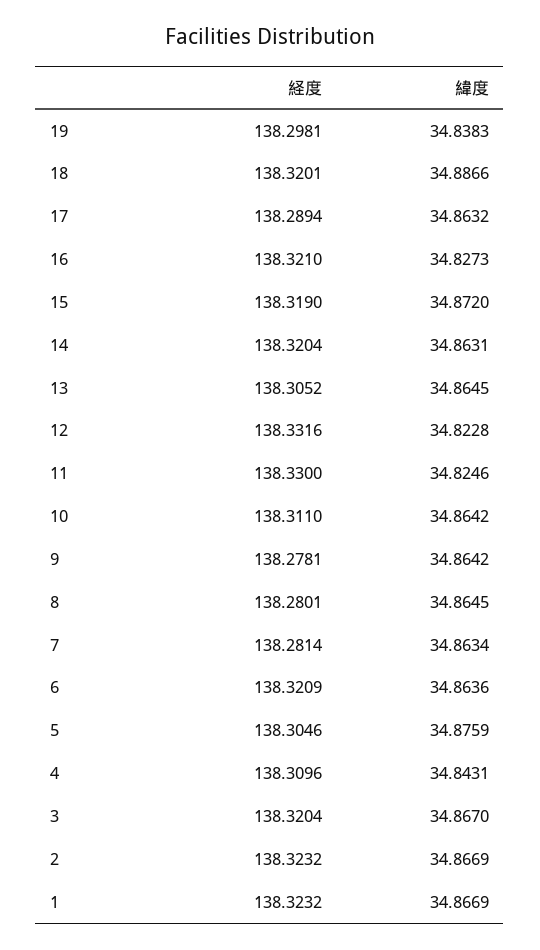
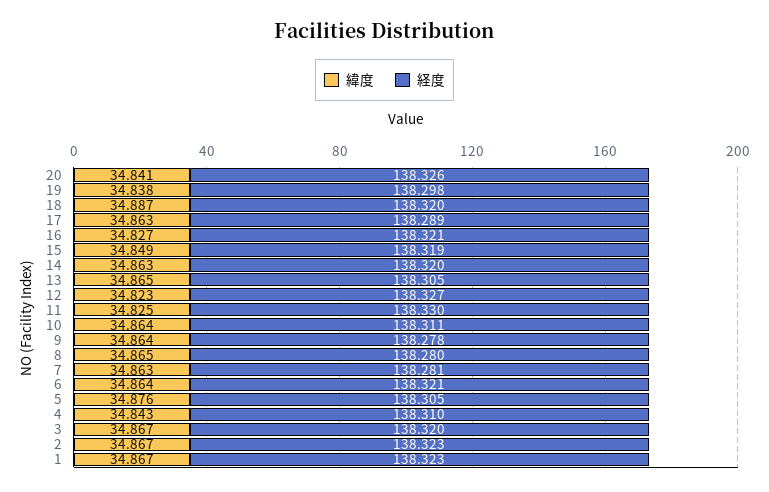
  {
    "経度": {
      "19": 138.2981,
      "18": 138.3201,
      "17": 138.2894,
      "16": 138.321,
      "15": 138.319,
      "14": 138.3204,
      "13": 138.3052,
-     "12": 138.3316,
+     "12": 138.327,
      "11": 138.33,
      "10": 138.311,
      "9": 138.2781,
      "8": 138.2801,
      "7": 138.2814,
      "6": 138.3209,
      "5": 138.3046,
      "4": 138.3096,
      "3": 138.3204,
      "2": 138.3232,
-     "1": 138.3232
+     "1": 138.3232,
+     "20": 138.326
    },
    "緯度": {
      "19": 34.8383,
      "18": 34.8866,
      "17": 34.8632,
      "16": 34.8273,
-     "15": 34.872,
+     "15": 34.849,
      "14": 34.8631,
      "13": 34.8645,
      "12": 34.8228,
      "11": 34.8246,
      "10": 34.8642,
      "9": 34.8642,
      "8": 34.8645,
      "7": 34.8634,
      "6": 34.8636,
      "5": 34.8759,
      "4": 34.8431,
      "3": 34.867,
      "2": 34.8669,
-     "1": 34.8669
+     "1": 34.8669,
+     "20": 34.841
    }
  }

